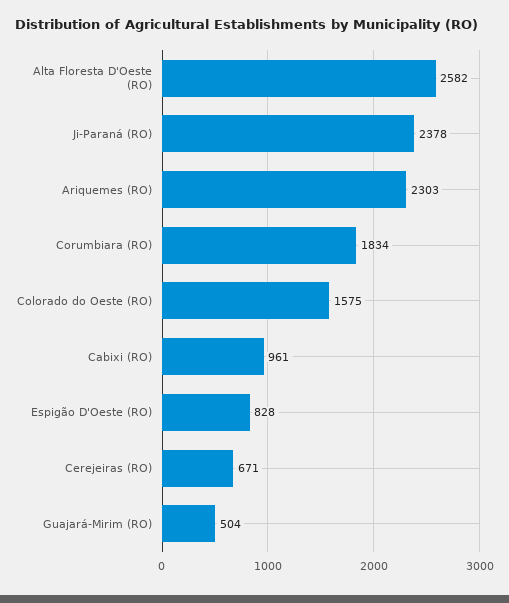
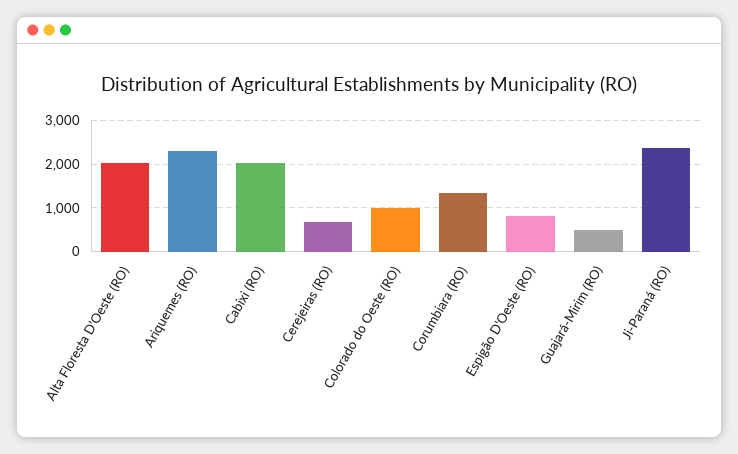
  {
-   "Alta Floresta D'Oeste (RO)": 2582,
+   "Alta Floresta D'Oeste (RO)": 2000,
    "Ji-Paraná (RO)": 2378,
    "Ariquemes (RO)": 2303,
-   "Corumbiara (RO)": 1834,
+   "Corumbiara (RO)": 1400,
-   "Colorado do Oeste (RO)": 1575,
+   "Colorado do Oeste (RO)": 1000,
-   "Cabixi (RO)": 961,
+   "Cabixi (RO)": 2000,
    "Espigão D'Oeste (RO)": 828,
    "Cerejeiras (RO)": 671,
    "Guajará-Mirim (RO)": 504
  }

